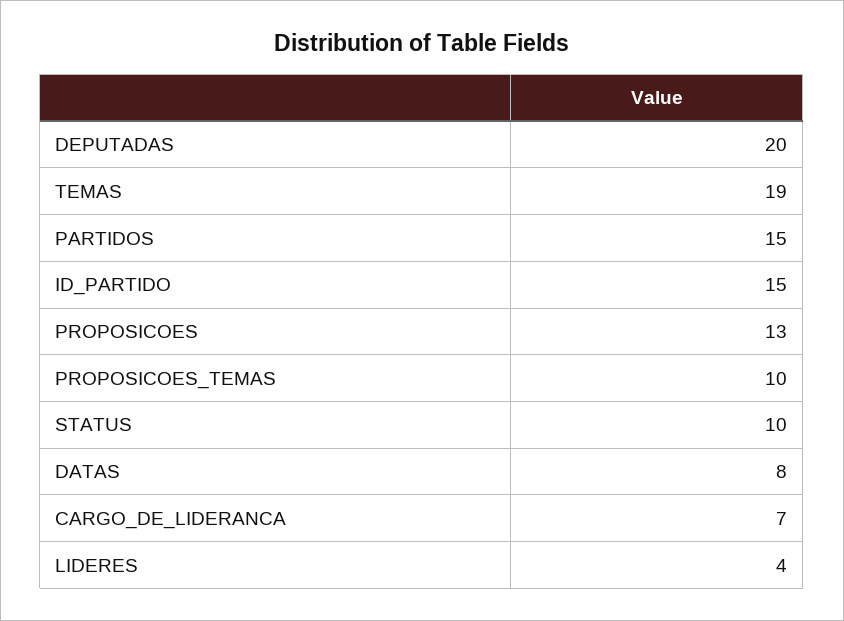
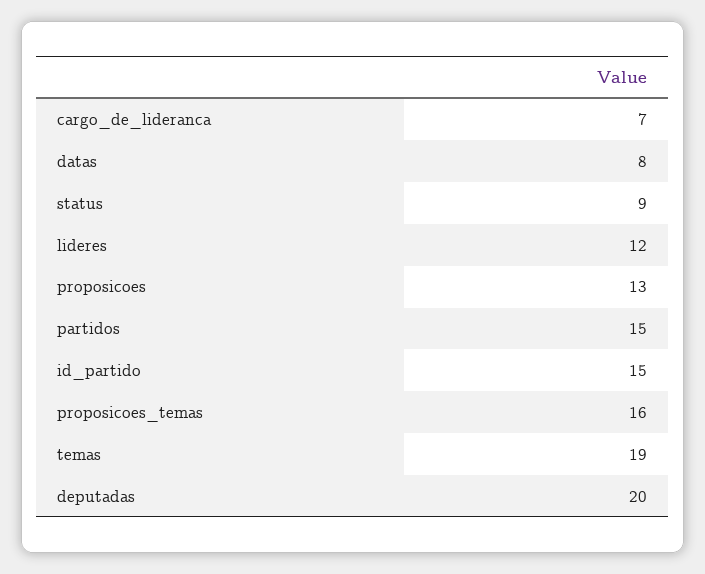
  {
    "DEPUTADAS": 20,
    "TEMAS": 19,
    "PARTIDOS": 15,
    "ID_PARTIDO": 15,
    "PROPOSICOES": 13,
-   "PROPOSICOES_TEMAS": 10,
+   "PROPOSICOES_TEMAS": 16,
-   "STATUS": 10,
+   "STATUS": 9,
    "DATAS": 8,
    "CARGO_DE_LIDERANCA": 7,
-   "LIDERES": 4
+   "LIDERES": 12
  }

